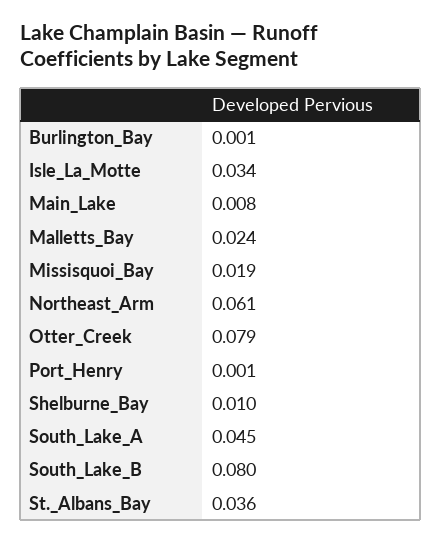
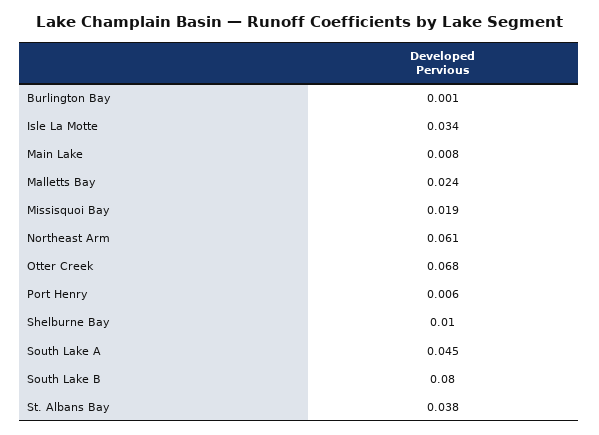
  {
    "Burlington_Bay": 0.001,
    "Isle_La_Motte": 0.034,
    "Main_Lake": 0.008,
    "Malletts_Bay": 0.024,
    "Missisquoi_Bay": 0.019,
    "Northeast_Arm": 0.061,
-   "Otter_Creek": 0.079,
+   "Otter_Creek": 0.068,
-   "Port_Henry": 0.001,
+   "Port_Henry": 0.006,
    "Shelburne_Bay": 0.01,
    "South_Lake_A": 0.045,
    "South_Lake_B": 0.08,
-   "St._Albans_Bay": 0.036
+   "St._Albans_Bay": 0.038
  }

